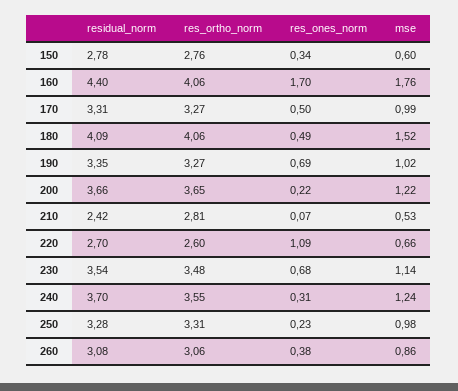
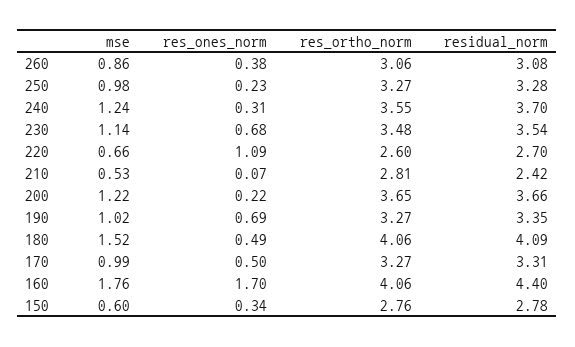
  {
    "residual_norm": {
      "150": 2.78,
      "160": 4.4,
      "170": 3.31,
      "180": 4.09,
      "190": 3.35,
      "200": 3.66,
      "210": 2.42,
      "220": 2.7,
      "230": 3.54,
      "240": 3.7,
      "250": 3.28,
      "260": 3.08
    },
    "res_ortho_norm": {
      "150": 2.76,
      "160": 4.06,
      "170": 3.27,
      "180": 4.06,
      "190": 3.27,
      "200": 3.65,
      "210": 2.81,
      "220": 2.6,
      "230": 3.48,
      "240": 3.55,
-     "250": 3.31,
+     "250": 3.27,
      "260": 3.06
    },
    "res_ones_norm": {
      "150": 0.34,
      "160": 1.7,
      "170": 0.5,
      "180": 0.49,
      "190": 0.69,
      "200": 0.22,
      "210": 0.07,
      "220": 1.09,
      "230": 0.68,
      "240": 0.31,
      "250": 0.23,
      "260": 0.38
    },
    "mse": {
      "150": 0.6,
      "160": 1.76,
      "170": 0.99,
      "180": 1.52,
      "190": 1.02,
      "200": 1.22,
      "210": 0.53,
      "220": 0.66,
      "230": 1.14,
      "240": 1.24,
      "250": 0.98,
      "260": 0.86
    }
  }

